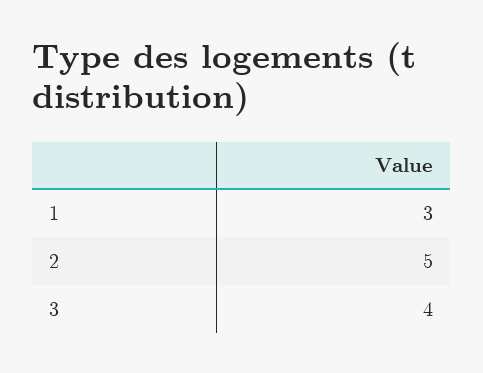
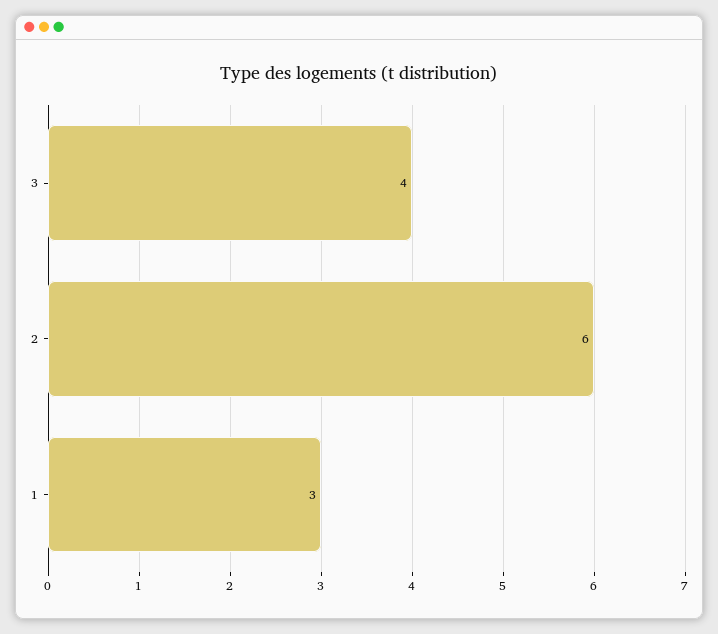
  {
    "1": 3,
-   "2": 5,
+   "2": 6,
    "3": 4
  }

